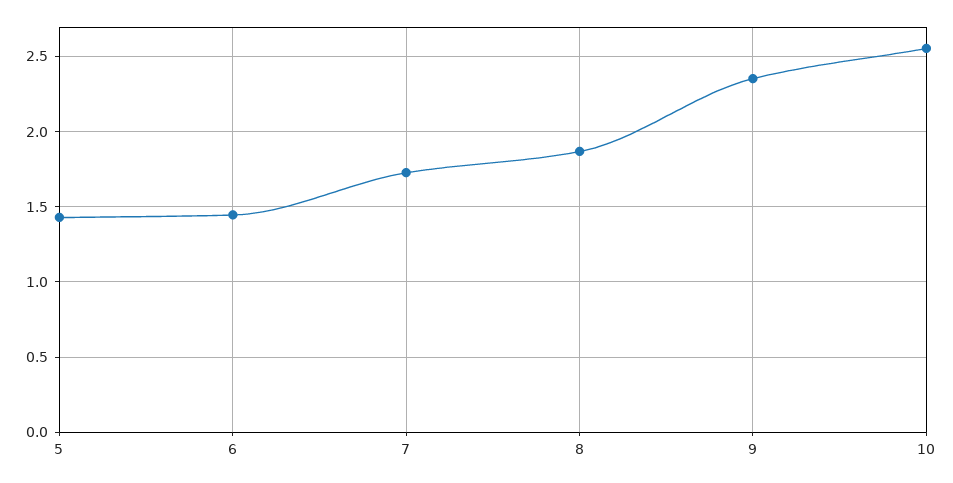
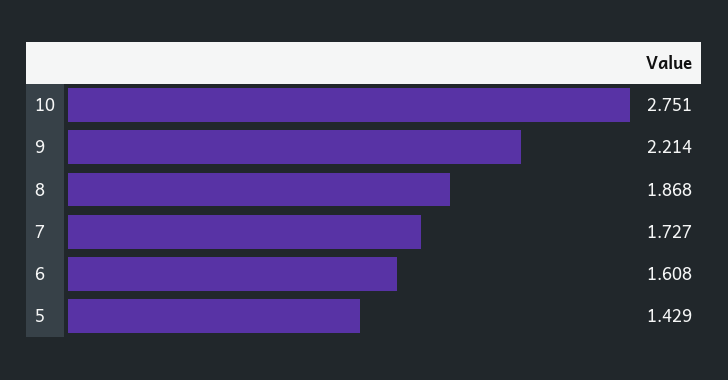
  {
    "5": 1.429,
-   "6": 1.45,
+   "6": 1.608,
    "7": 1.727,
    "8": 1.868,
-   "9": 2.35,
+   "9": 2.214,
-   "10": 2.55
+   "10": 2.751
  }

